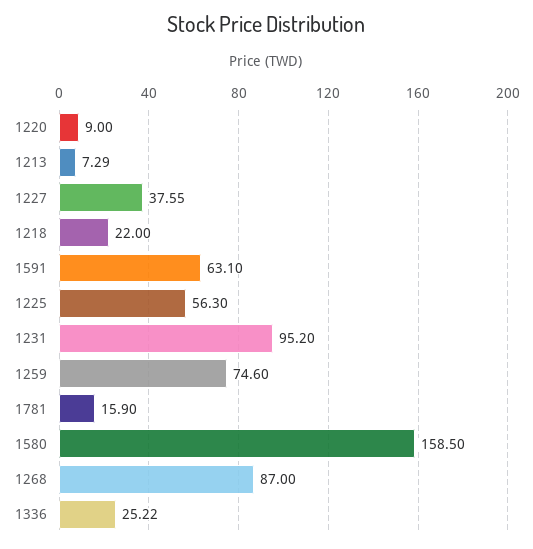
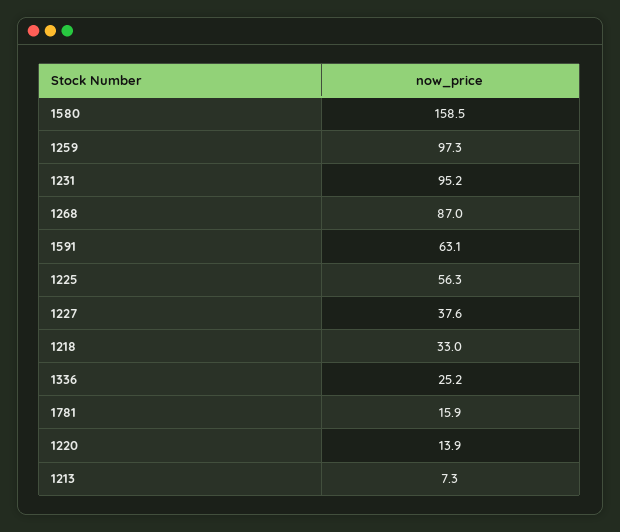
  {
-   "1220": 9,
+   "1220": 13.9,
    "1213": 7.29,
    "1227": 37.55,
-   "1218": 22,
+   "1218": 33,
    "1591": 63.1,
    "1225": 56.3,
    "1231": 95.2,
-   "1259": 74.6,
+   "1259": 97.3,
    "1781": 15.9,
    "1580": 158.5,
    "1268": 87,
    "1336": 25.22
  }

